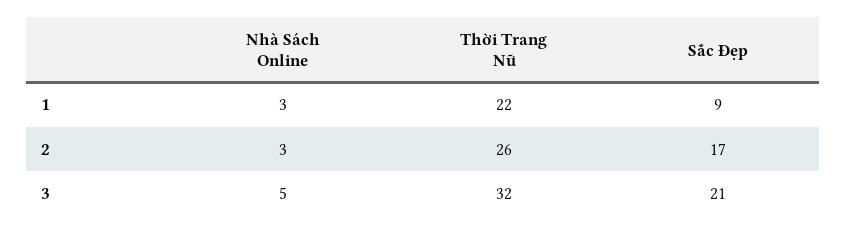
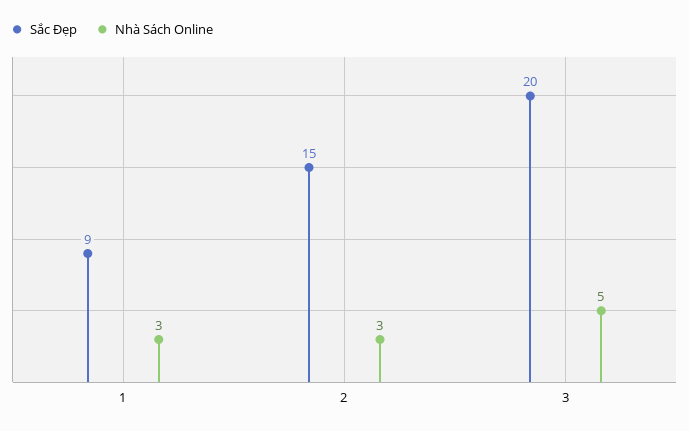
  {
    "Nhà Sách Online": {
      "1": 3,
      "2": 3,
      "3": 5
    },
-   "Thời Trang Nữ": {
-     "1": 22,
-     "2": 26,
-     "3": 32
-   },
    "Sắc Đẹp": {
      "1": 9,
-     "2": 17,
+     "2": 15,
-     "3": 21
+     "3": 20
    }
  }

